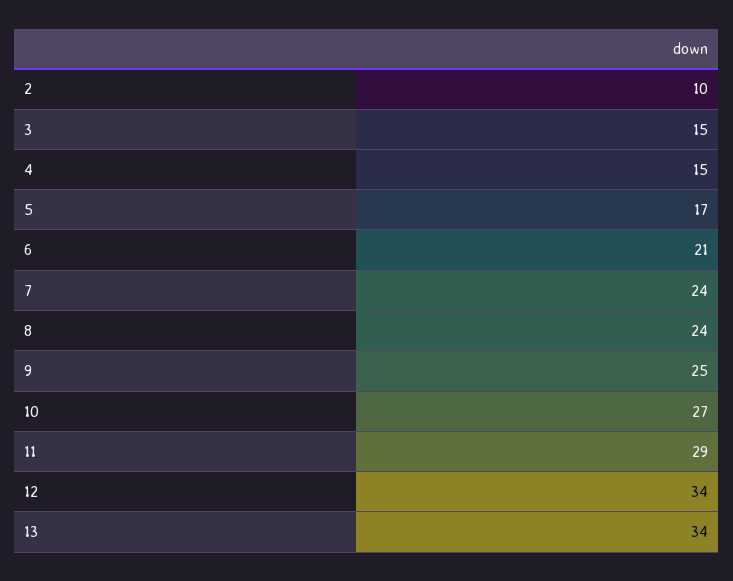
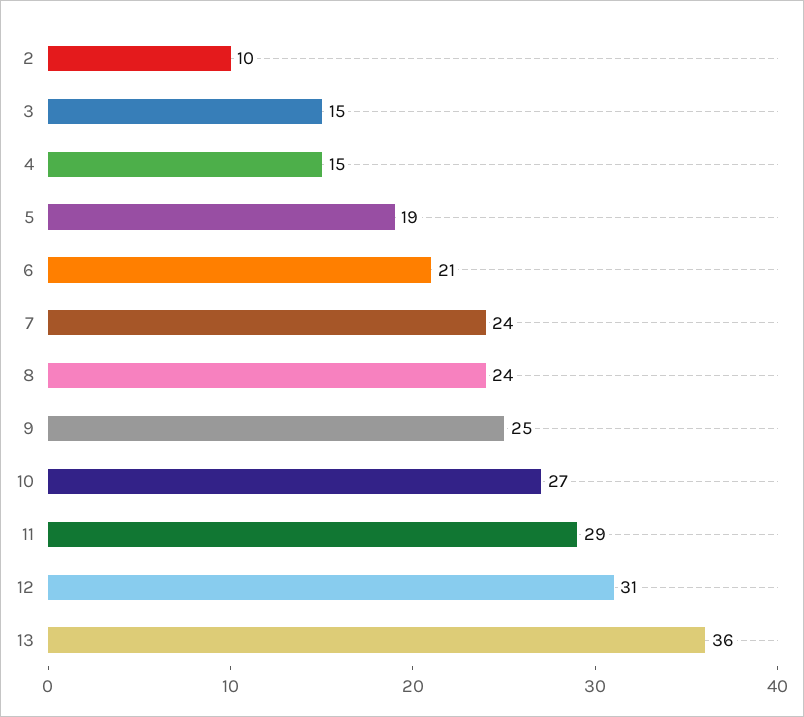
  {
    "2": 10,
    "3": 15,
    "4": 15,
-   "5": 17,
+   "5": 19,
    "6": 21,
    "7": 24,
    "8": 24,
    "9": 25,
    "10": 27,
    "11": 29,
-   "12": 34,
+   "12": 31,
-   "13": 34
+   "13": 36
  }

